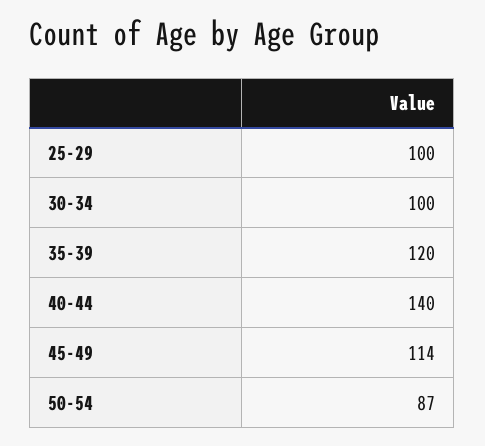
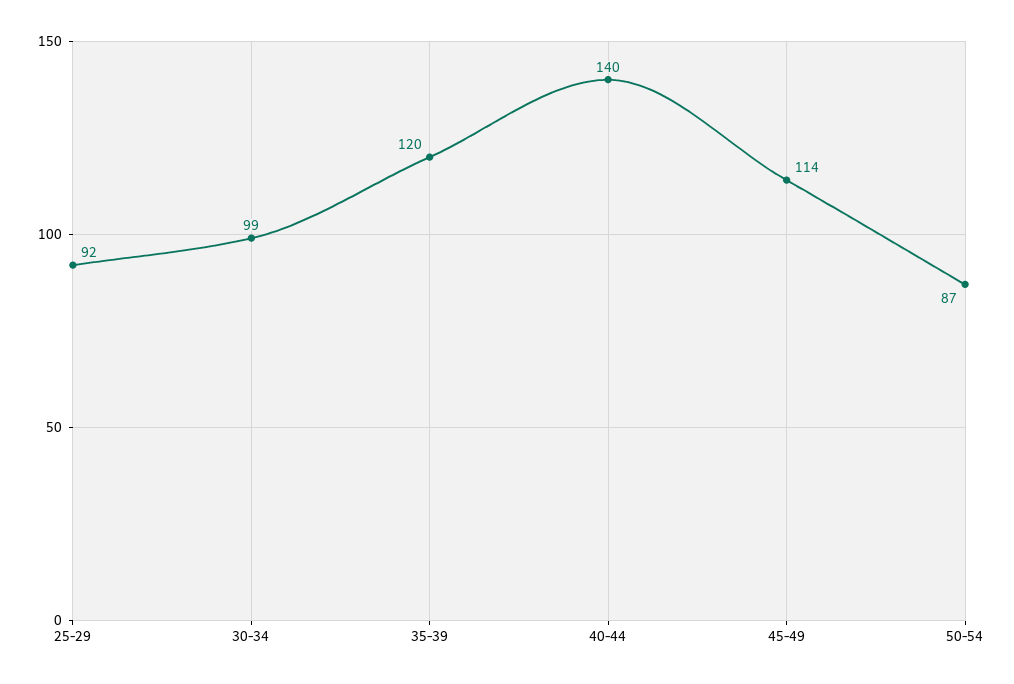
  {
-   "25-29": 100,
+   "25-29": 92,
-   "30-34": 100,
+   "30-34": 99,
    "35-39": 120,
    "40-44": 140,
    "45-49": 114,
    "50-54": 87
  }

